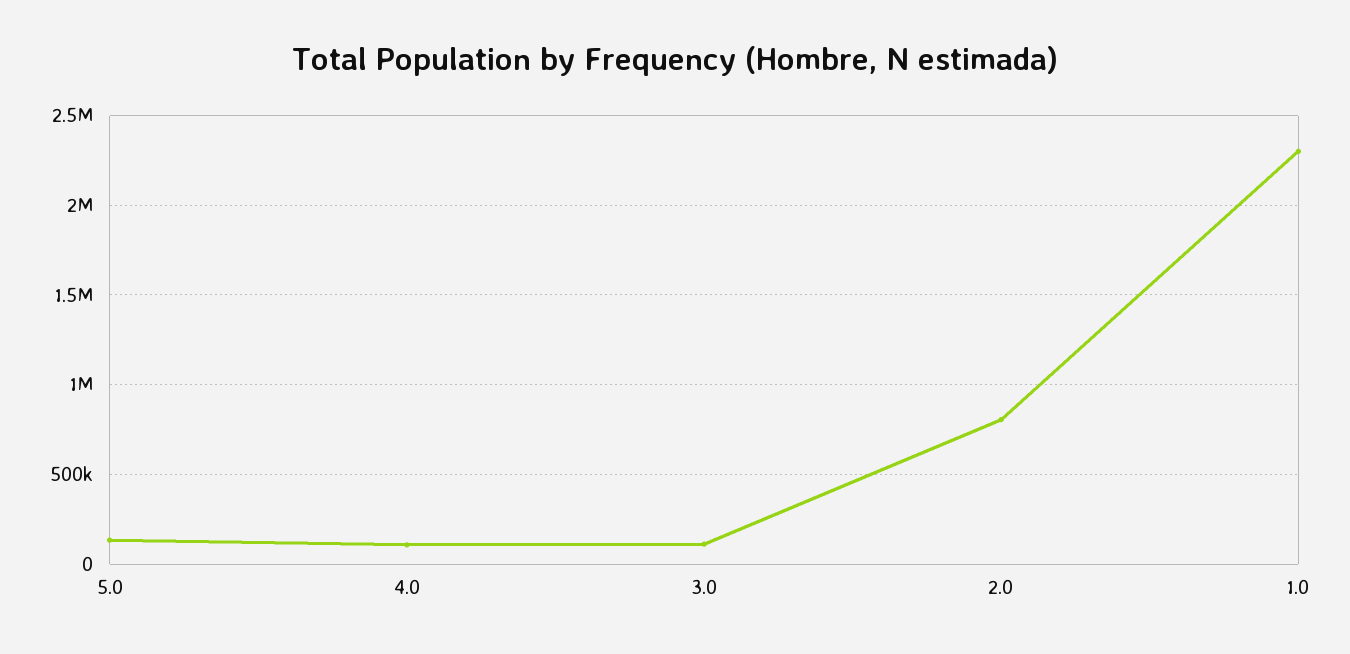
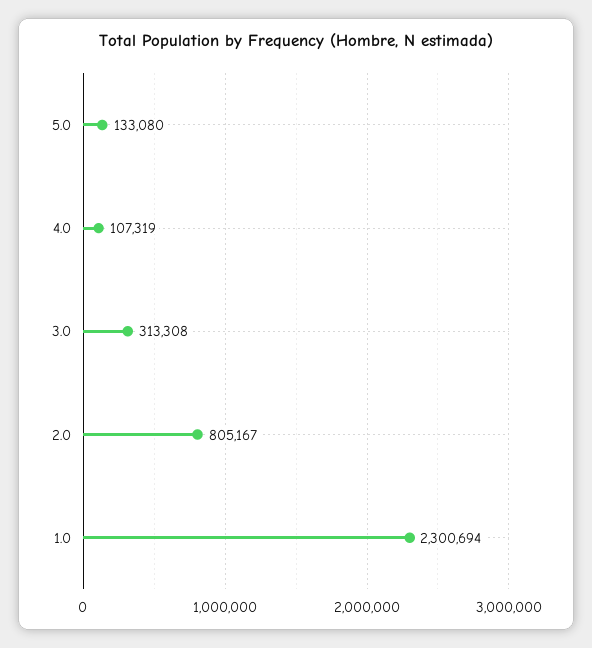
  {
    "5.0": 133080,
    "4.0": 107319,
-   "3.0": 100000,
+   "3.0": 313308,
    "2.0": 805167,
    "1.0": 2300694
  }

